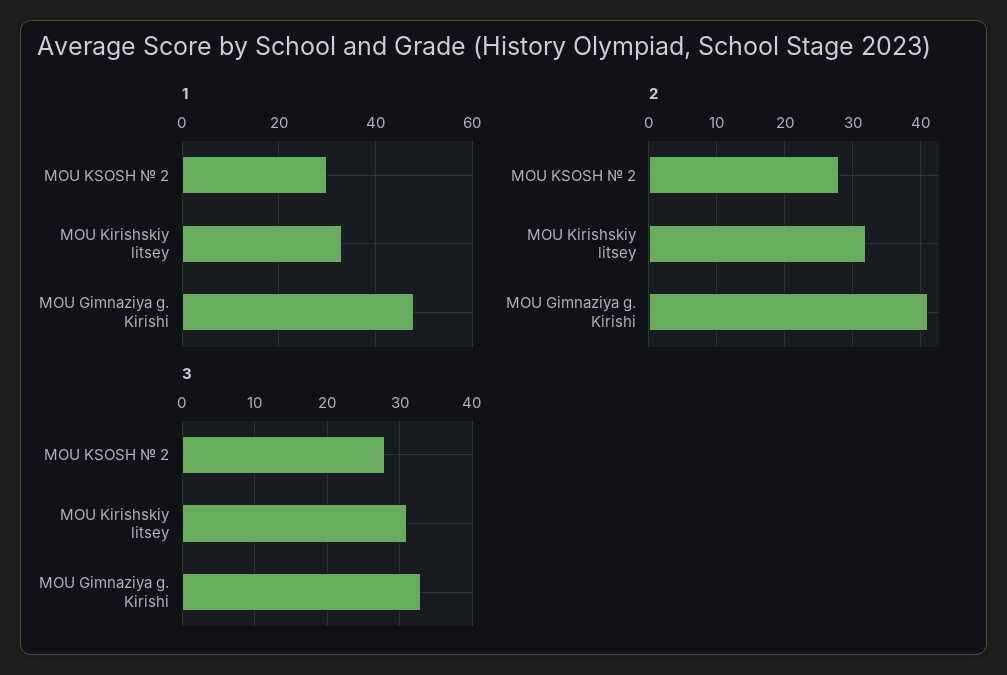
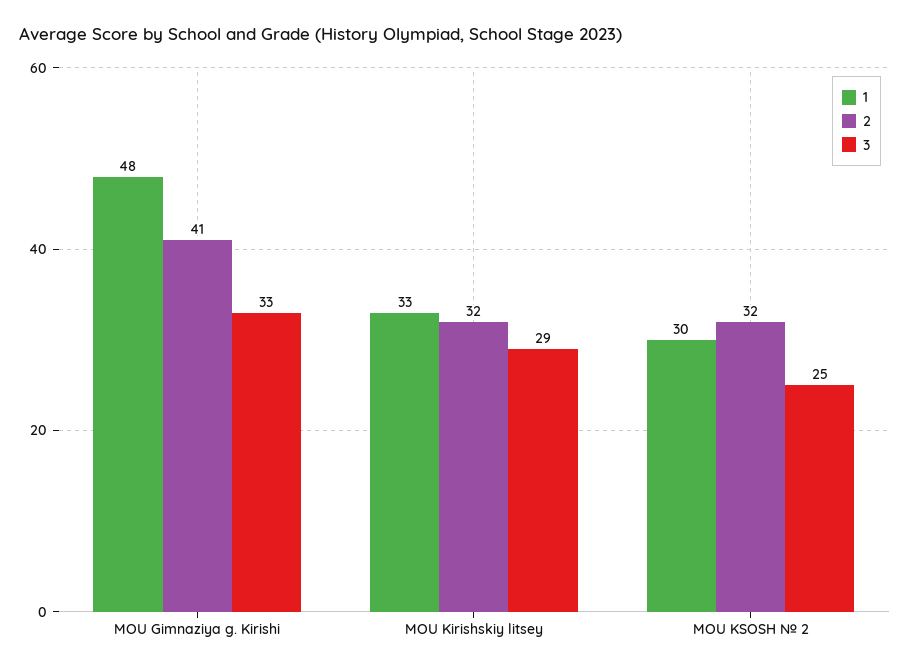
  {
    "1": {
      "MOU KSOSH № 2": 30,
      "MOU Kirishskiy litsey": 33,
      "MOU Gimnaziya g. Kirishi": 48
    },
    "2": {
-     "MOU KSOSH № 2": 28,
+     "MOU KSOSH № 2": 32,
      "MOU Kirishskiy litsey": 32,
      "MOU Gimnaziya g. Kirishi": 41
    },
    "3": {
-     "MOU KSOSH № 2": 28,
+     "MOU KSOSH № 2": 25,
-     "MOU Kirishskiy litsey": 31,
+     "MOU Kirishskiy litsey": 29,
      "MOU Gimnaziya g. Kirishi": 33
    }
  }

